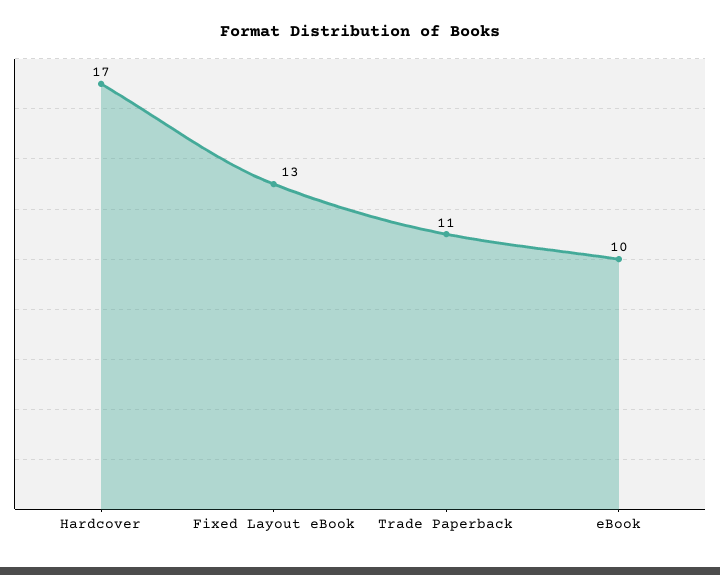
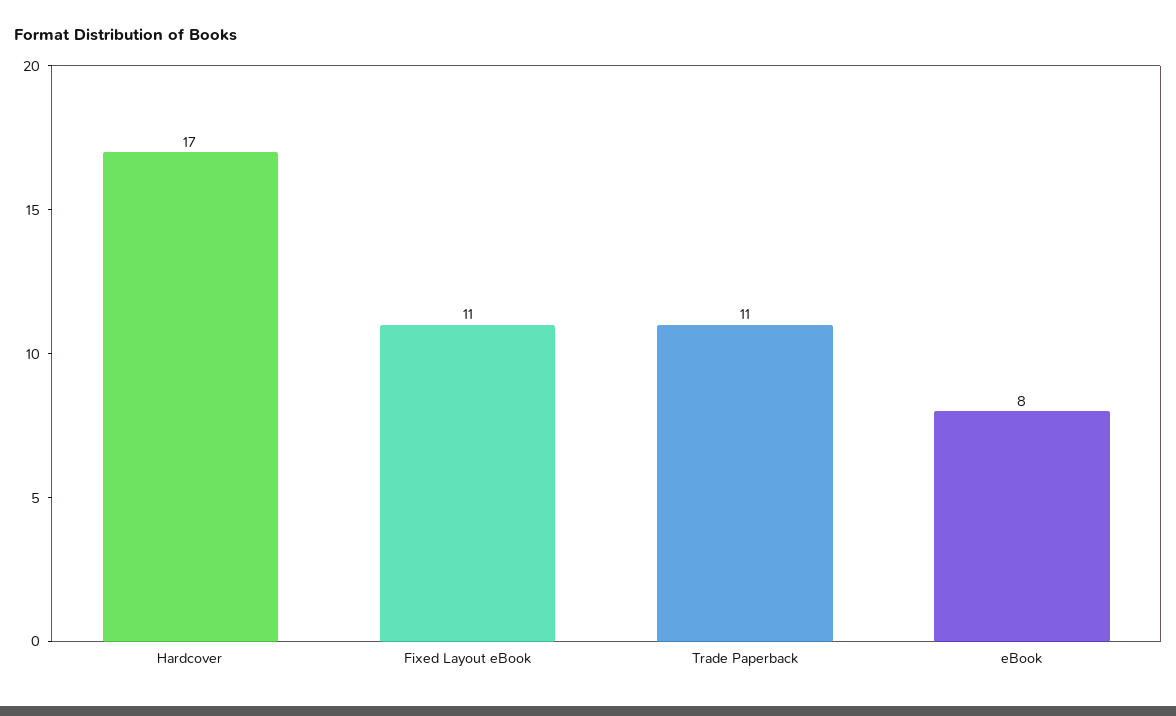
  {
    "Hardcover": 17,
-   "Fixed Layout eBook": 13,
+   "Fixed Layout eBook": 11,
    "Trade Paperback": 11,
-   "eBook": 10
+   "eBook": 8
  }

